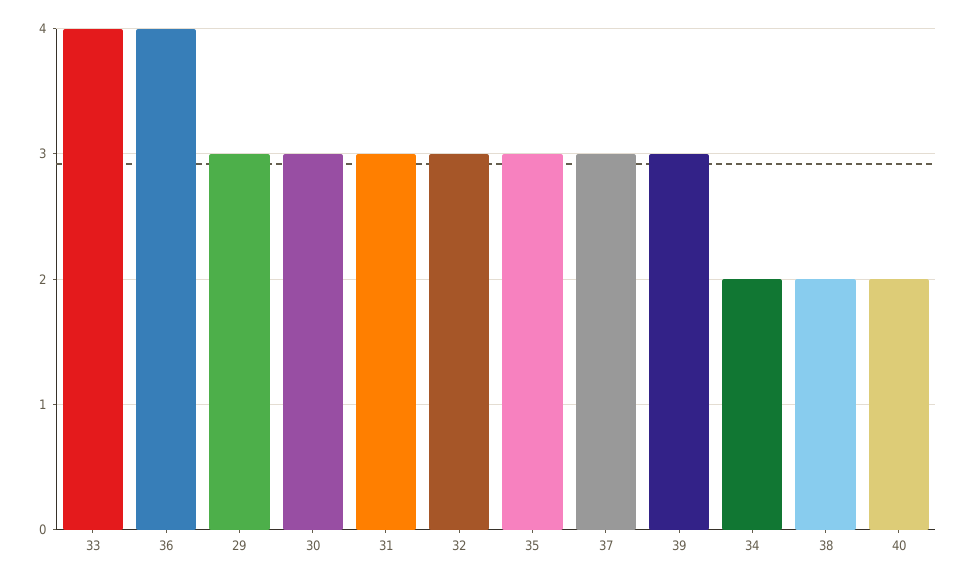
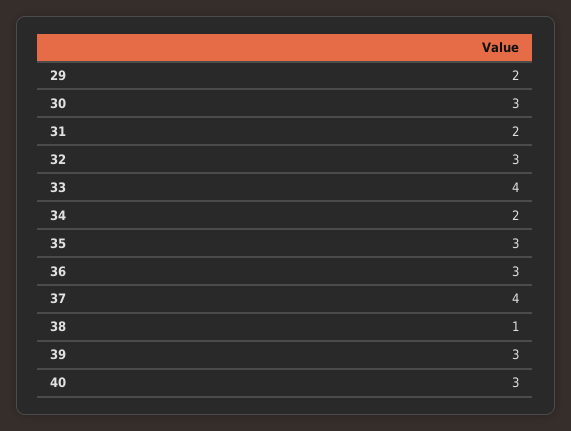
  {
    "33": 4,
-   "36": 4,
+   "36": 3,
-   "29": 3,
+   "29": 2,
    "30": 3,
-   "31": 3,
+   "31": 2,
    "32": 3,
    "35": 3,
-   "37": 3,
+   "37": 4,
    "39": 3,
    "34": 2,
-   "38": 2,
+   "38": 1,
-   "40": 2
+   "40": 3
  }

